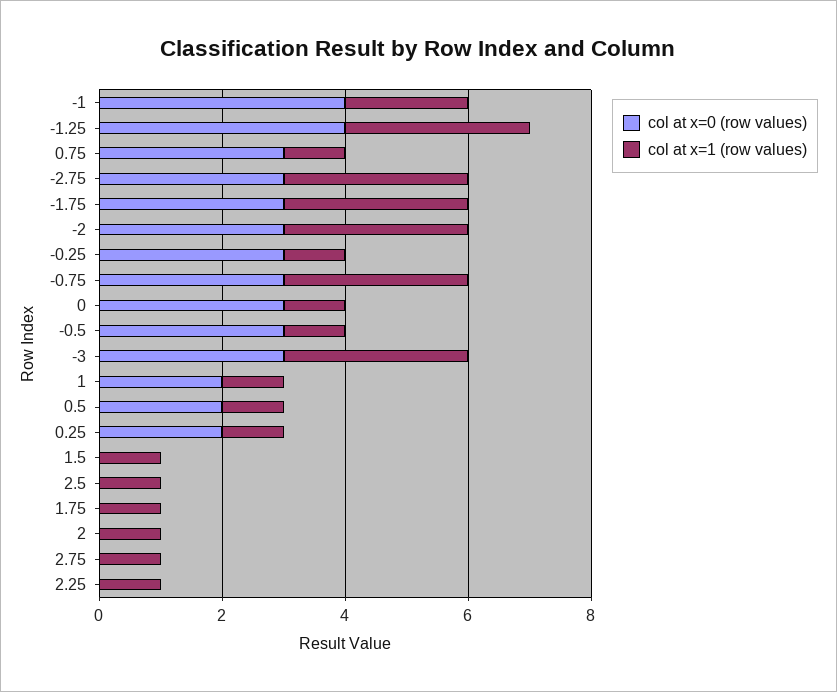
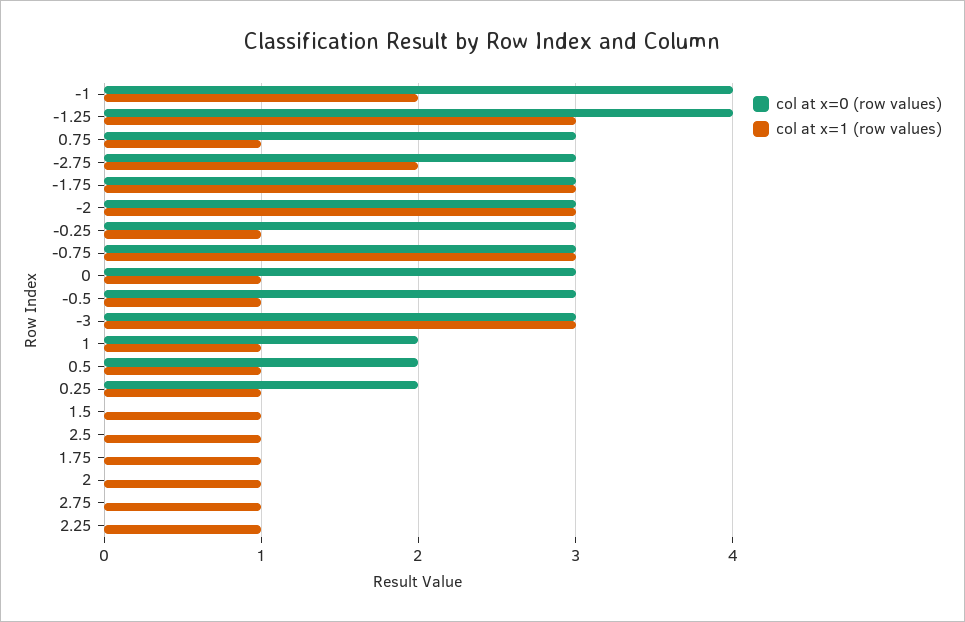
  {
    "col at x=0 (row values)": {
      "-1": 4,
      "-1.25": 4,
      "0.75": 3,
      "-2.75": 3,
      "-1.75": 3,
      "-2": 3,
      "-0.25": 3,
      "-0.75": 3,
      "0": 3,
      "-0.5": 3,
      "-3": 3,
      "1": 2,
      "0.5": 2,
      "0.25": 2,
      "1.5": 0,
      "2.5": 0,
      "1.75": 0,
      "2": 0,
      "2.75": 0,
      "2.25": 0
    },
    "col at x=1 (row values)": {
      "-1": 2,
      "-1.25": 3,
      "0.75": 1,
-     "-2.75": 3,
+     "-2.75": 2,
      "-1.75": 3,
      "-2": 3,
      "-0.25": 1,
      "-0.75": 3,
      "0": 1,
      "-0.5": 1,
      "-3": 3,
      "1": 1,
      "0.5": 1,
      "0.25": 1,
      "1.5": 1,
      "2.5": 1,
      "1.75": 1,
      "2": 1,
      "2.75": 1,
      "2.25": 1
    }
  }

